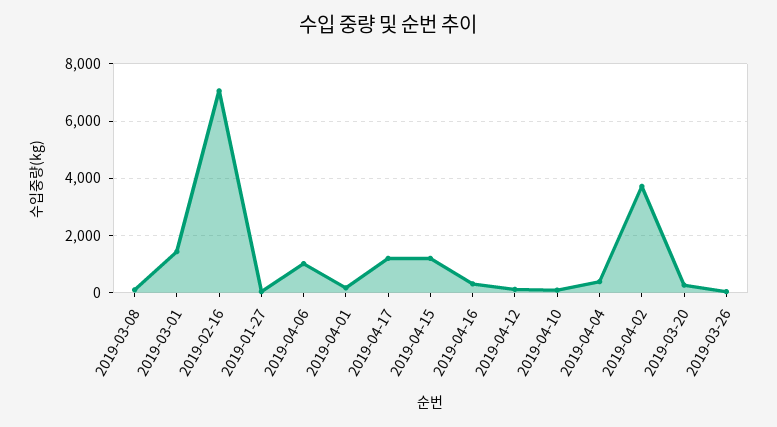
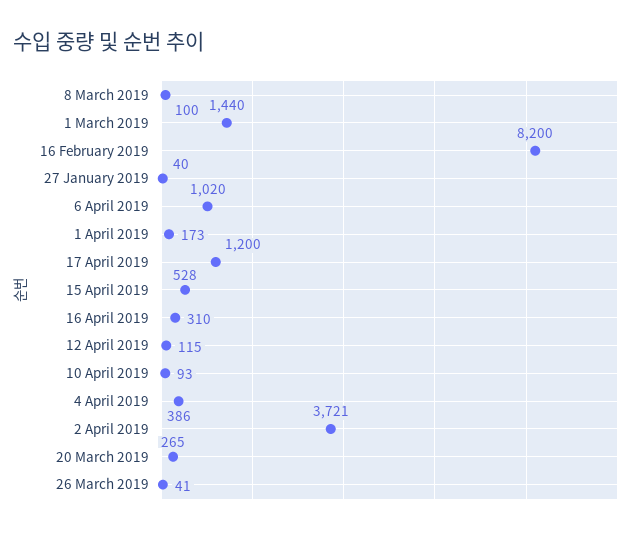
  {
    "2019-03-08": 100,
    "2019-03-01": 1440,
-   "2019-02-16": 7000,
+   "2019-02-16": 8200,
    "2019-01-27": 40,
    "2019-04-06": 1020,
    "2019-04-01": 173,
    "2019-04-17": 1200,
-   "2019-04-15": 1250,
+   "2019-04-15": 528,
    "2019-04-16": 310,
    "2019-04-12": 115,
    "2019-04-10": 93,
    "2019-04-04": 386,
    "2019-04-02": 3721,
    "2019-03-20": 265,
    "2019-03-26": 41
  }

